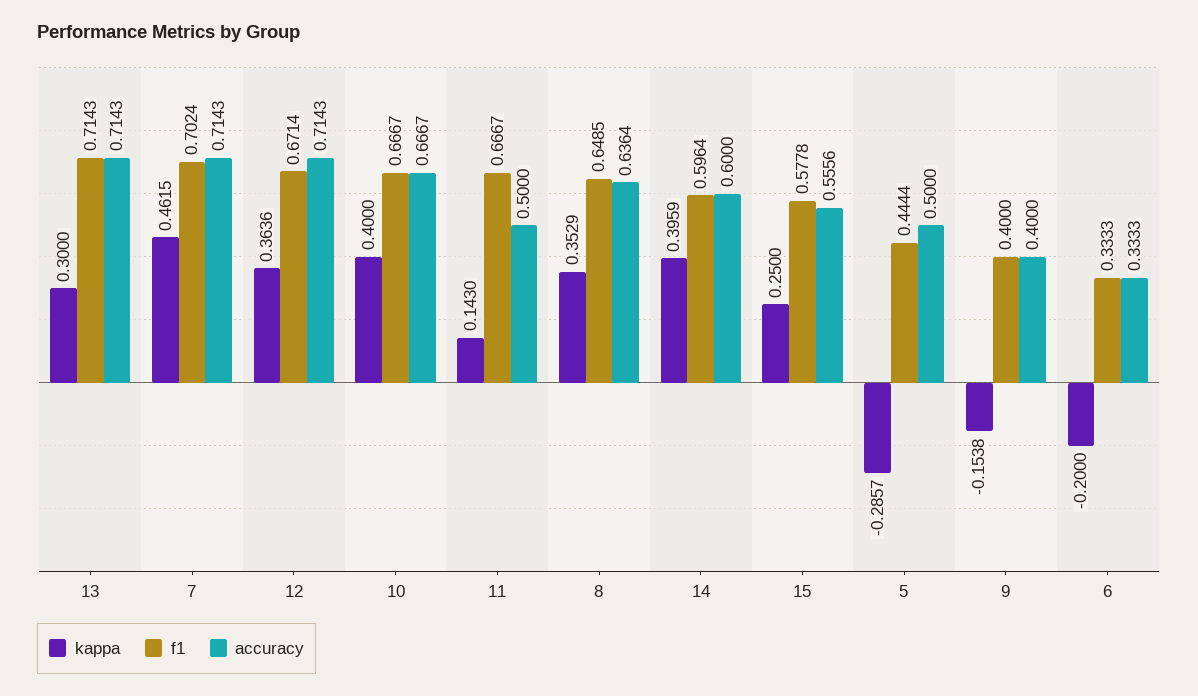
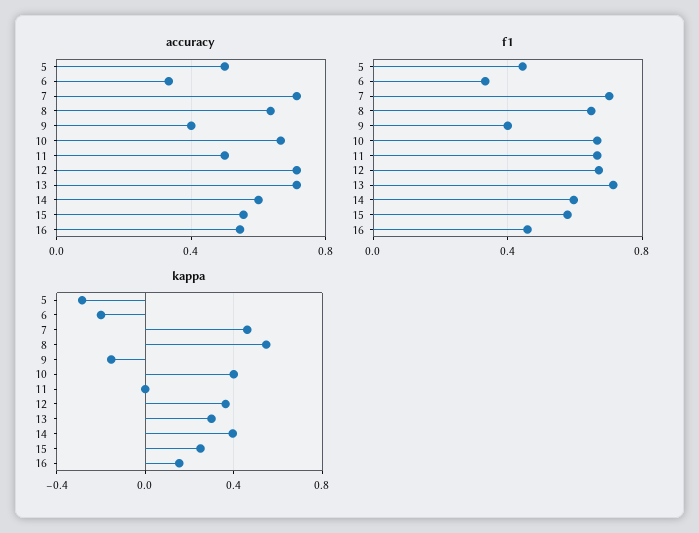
  {
    "kappa": {
      "13": 0.3,
      "7": 0.4615,
      "12": 0.3636,
      "10": 0.4,
-     "11": 0.143,
+     "11": 0,
-     "8": 0.3529,
+     "8": 0.55,
      "14": 0.3959,
      "15": 0.25,
      "5": -0.2857,
      "9": -0.1538,
-     "6": -0.2
+     "6": -0.2,
+     "16": 0.15
    },
    "f1": {
      "13": 0.7143,
      "7": 0.7024,
      "12": 0.6714,
      "10": 0.6667,
      "11": 0.6667,
      "8": 0.6485,
      "14": 0.5964,
      "15": 0.5778,
      "5": 0.4444,
      "9": 0.4,
-     "6": 0.3333
+     "6": 0.3333,
+     "16": 0.45
    },
    "accuracy": {
      "13": 0.7143,
      "7": 0.7143,
      "12": 0.7143,
      "10": 0.6667,
      "11": 0.5,
      "8": 0.6364,
      "14": 0.6,
      "15": 0.5556,
      "5": 0.5,
      "9": 0.4,
-     "6": 0.3333
+     "6": 0.3333,
+     "16": 0.55
    }
  }

